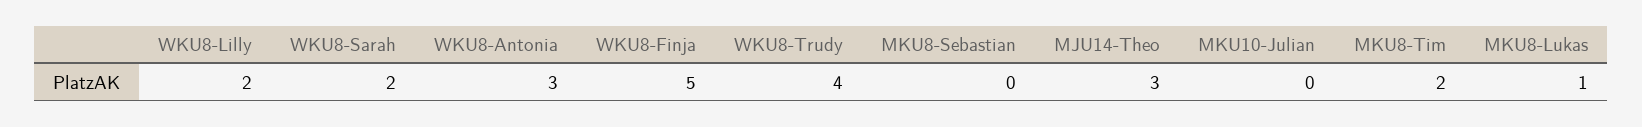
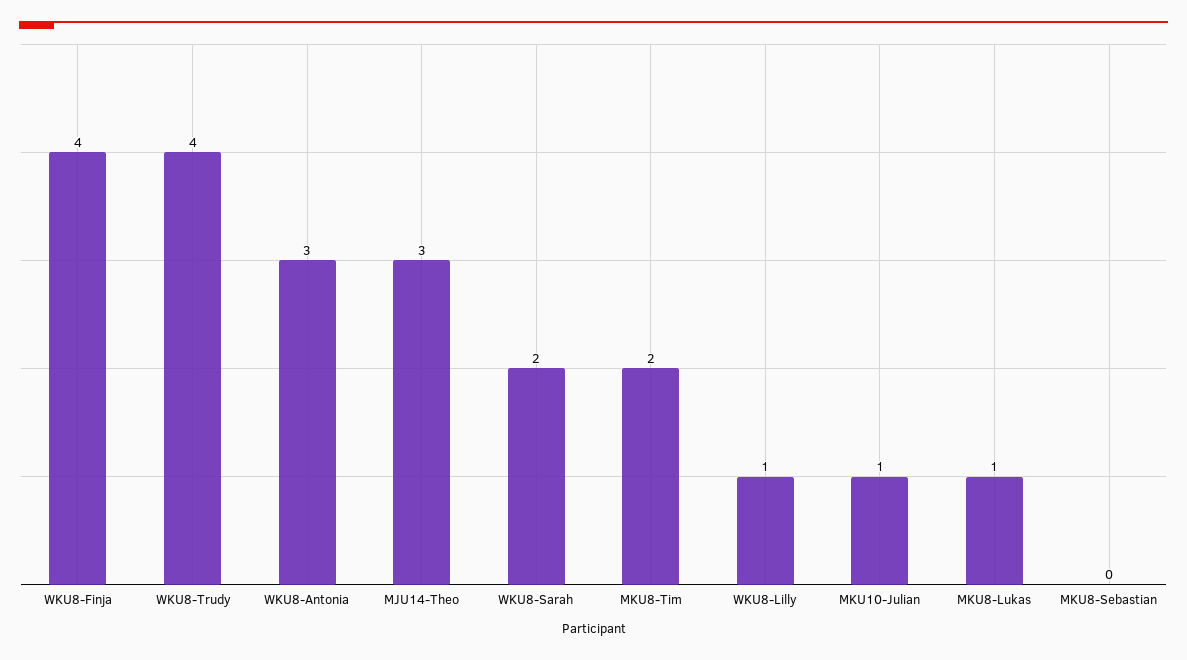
  {
-   "WKU8-Lilly": 2,
+   "WKU8-Lilly": 1,
    "WKU8-Sarah": 2,
    "WKU8-Antonia": 3,
-   "WKU8-Finja": 5,
+   "WKU8-Finja": 4,
    "WKU8-Trudy": 4,
    "MKU8-Sebastian": 0,
    "MJU14-Theo": 3,
-   "MKU10-Julian": 0,
+   "MKU10-Julian": 1,
    "MKU8-Tim": 2,
    "MKU8-Lukas": 1
  }

